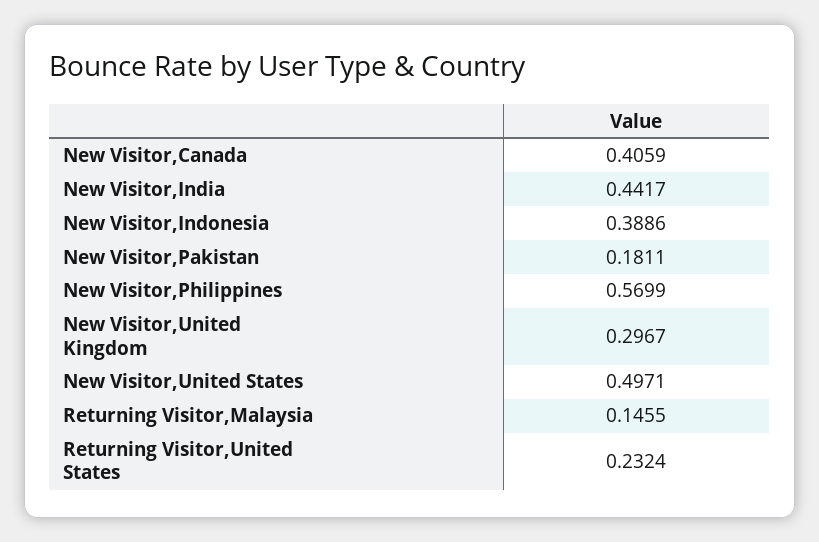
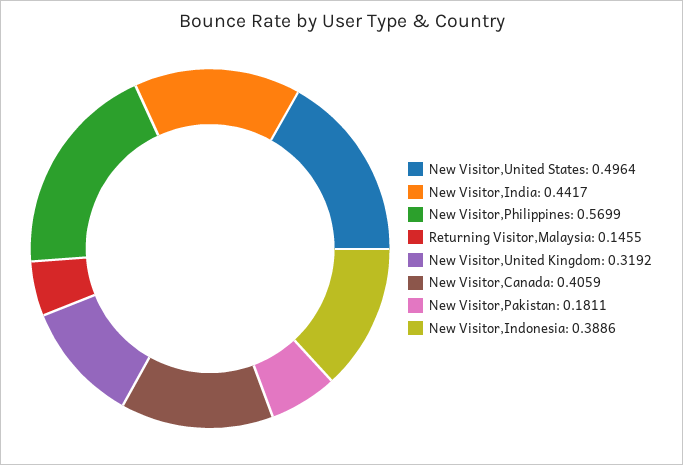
  {
    "New Visitor,Canada": 0.4059,
    "New Visitor,India": 0.4417,
    "New Visitor,Indonesia": 0.3886,
    "New Visitor,Pakistan": 0.1811,
    "New Visitor,Philippines": 0.5699,
-   "New Visitor,United Kingdom": 0.2967,
+   "New Visitor,United Kingdom": 0.3192,
-   "New Visitor,United States": 0.4971,
+   "New Visitor,United States": 0.4964,
-   "Returning Visitor,Malaysia": 0.1455,
+   "Returning Visitor,Malaysia": 0.1455
-   "Returning Visitor,United States": 0.2324
  }

